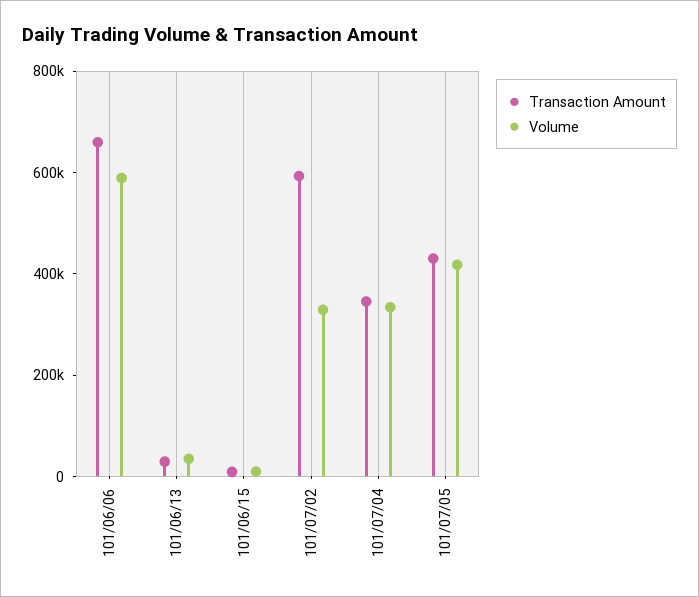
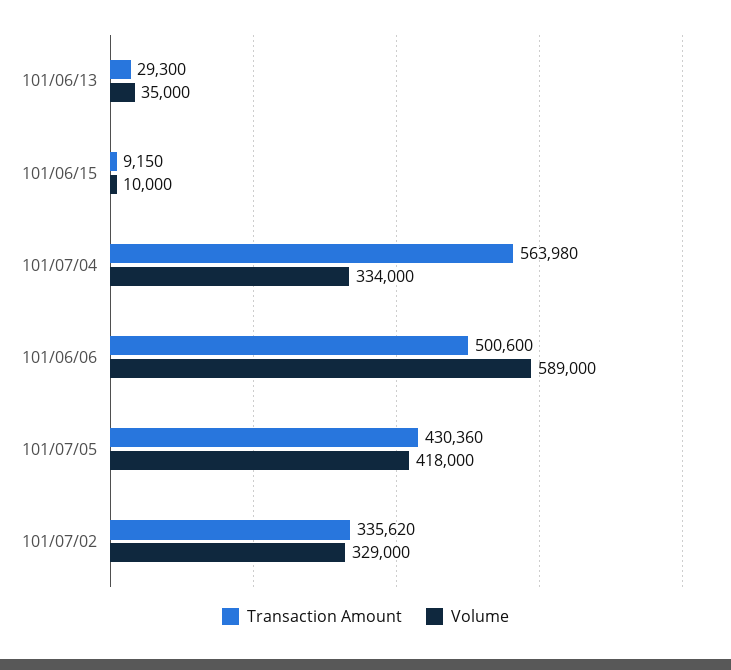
  {
    "Transaction Amount": {
-     "101/06/06": 650000,
+     "101/06/06": 500600,
      "101/06/13": 29300,
      "101/06/15": 9150,
-     "101/07/02": 600000,
+     "101/07/02": 335620,
-     "101/07/04": 350000,
+     "101/07/04": 563980,
      "101/07/05": 430360
    },
    "Volume": {
      "101/06/06": 589000,
      "101/06/13": 35000,
      "101/06/15": 10000,
      "101/07/02": 329000,
      "101/07/04": 334000,
      "101/07/05": 418000
    }
  }

